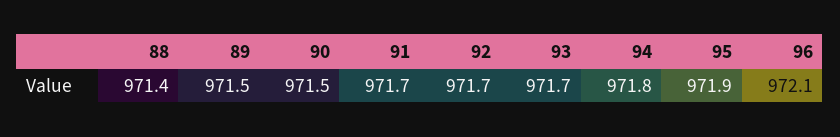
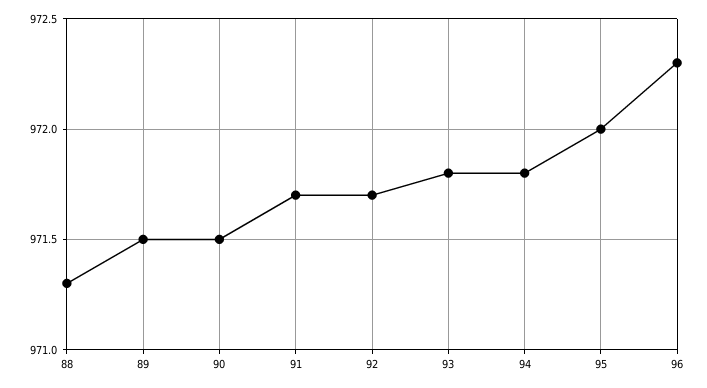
  {
-   "88": 971.4,
+   "88": 971.3,
    "89": 971.5,
    "90": 971.5,
    "91": 971.7,
    "92": 971.7,
-   "93": 971.7,
+   "93": 971.8,
    "94": 971.8,
-   "95": 971.9,
+   "95": 972,
-   "96": 972.1
+   "96": 972.3
  }

